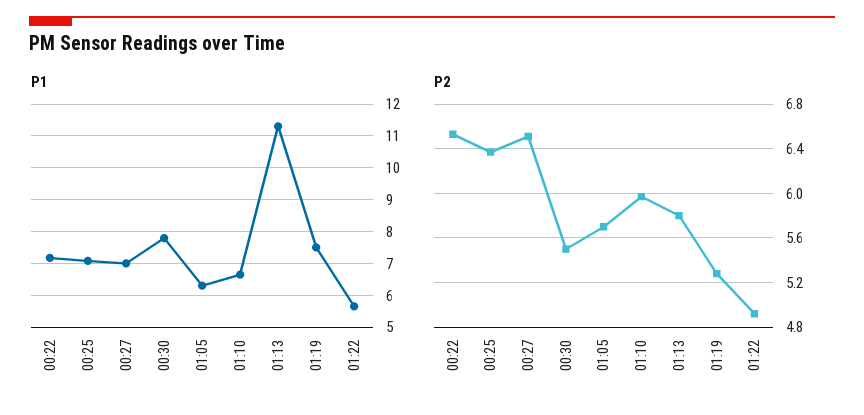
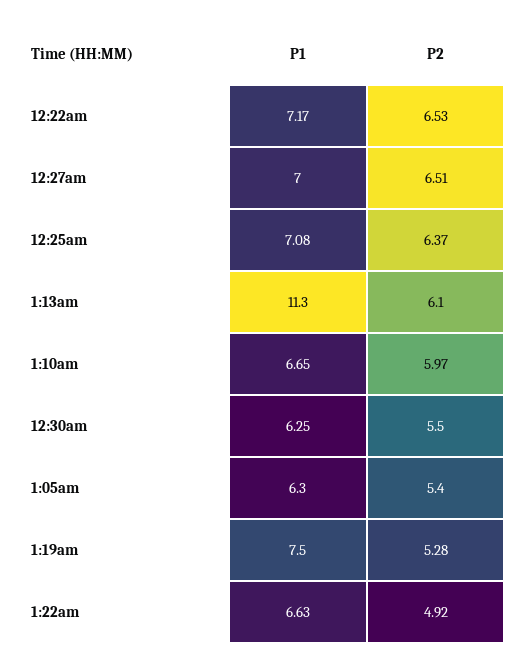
  {
    "P1": {
      "00:22": 7.17,
      "00:25": 7.08,
      "00:27": 7,
-     "00:30": 7.8,
+     "00:30": 6.25,
      "01:05": 6.3,
      "01:10": 6.65,
      "01:13": 11.3,
      "01:19": 7.5,
-     "01:22": 5.6
+     "01:22": 6.63
    },
    "P2": {
      "00:22": 6.53,
      "00:25": 6.37,
      "00:27": 6.51,
      "00:30": 5.5,
-     "01:05": 5.7,
+     "01:05": 5.4,
      "01:10": 5.97,
-     "01:13": 5.8,
+     "01:13": 6.1,
      "01:19": 5.28,
      "01:22": 4.92
    }
  }

